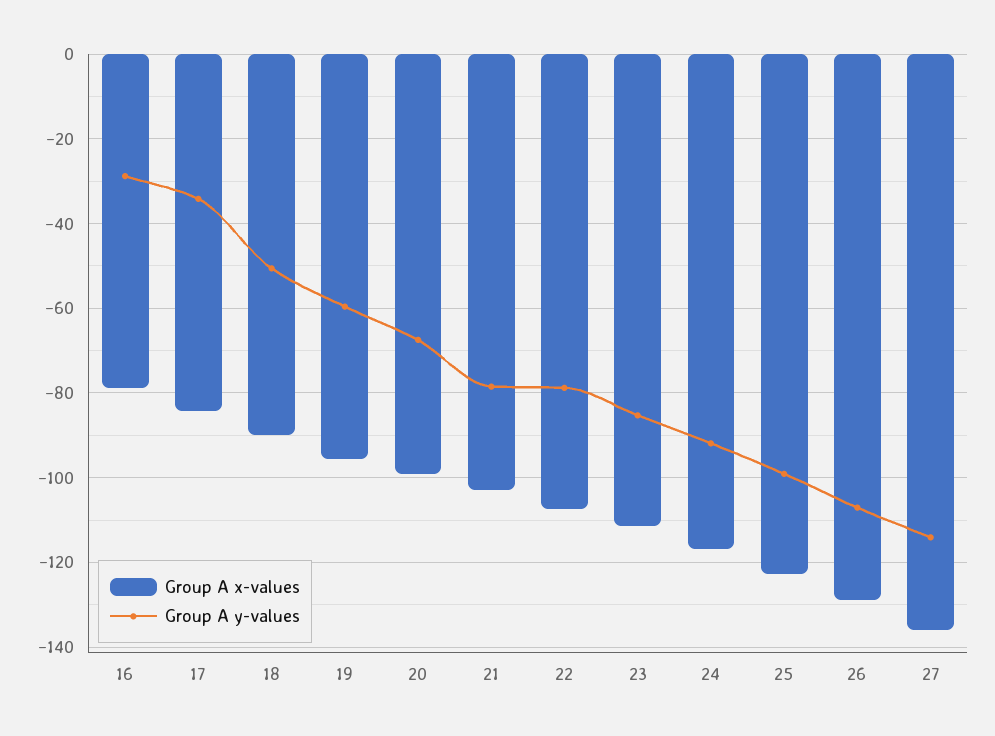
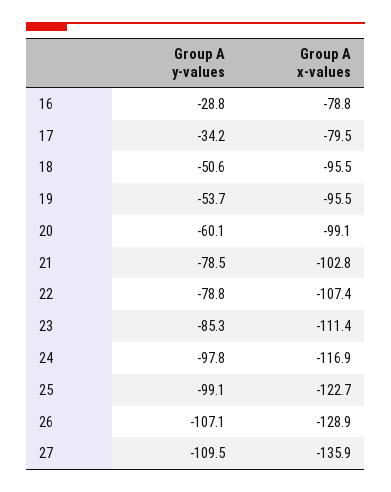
  {
    "Group A x-values": {
      "16": -78.8,
-     "17": -84,
+     "17": -79.5,
-     "18": -90,
+     "18": -95.5,
      "19": -95.5,
      "20": -99.1,
      "21": -102.8,
      "22": -107.4,
      "23": -111.4,
      "24": -116.9,
      "25": -122.7,
      "26": -128.9,
      "27": -135.9
    },
    "Group A y-values": {
      "16": -28.8,
      "17": -34.2,
      "18": -50.6,
-     "19": -60,
+     "19": -53.7,
-     "20": -68,
+     "20": -60.1,
      "21": -78.5,
      "22": -78.8,
      "23": -85.3,
-     "24": -92,
+     "24": -97.8,
      "25": -99.1,
      "26": -107.1,
-     "27": -114
+     "27": -109.5
    }
  }

